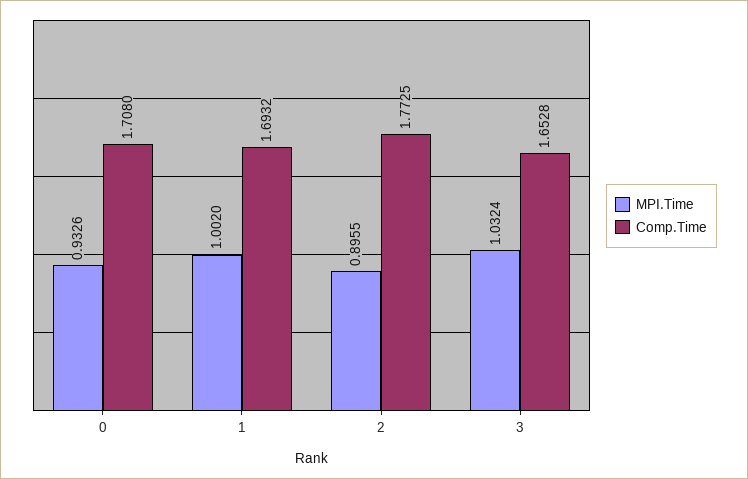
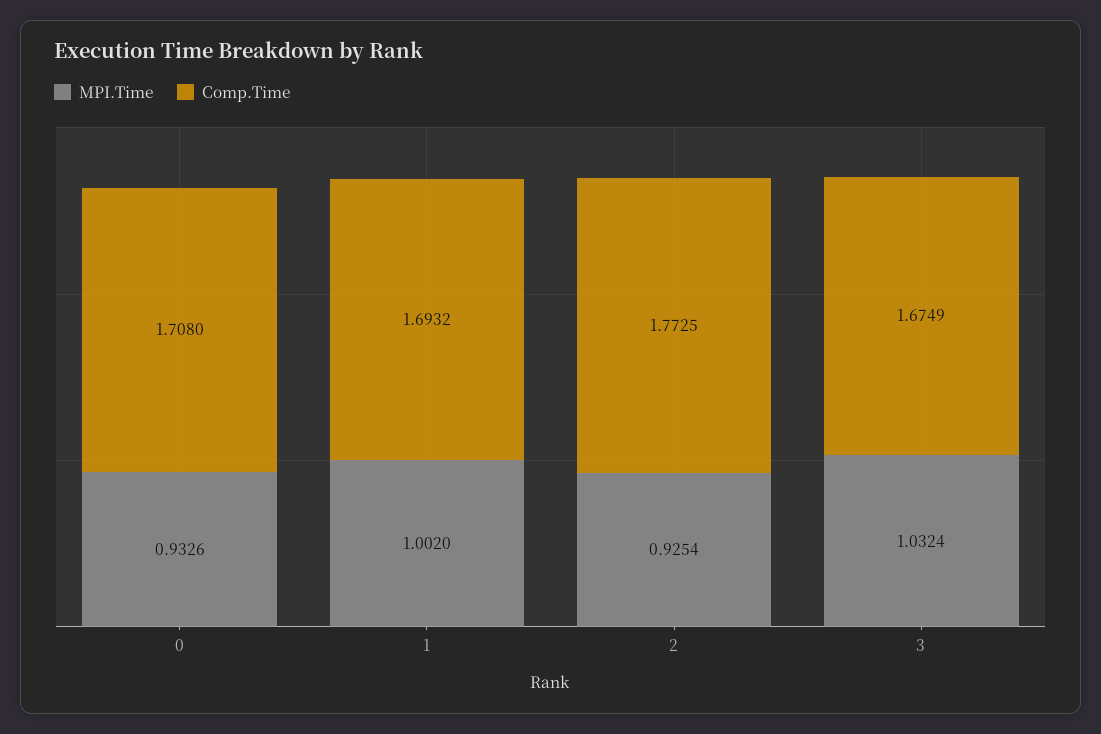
  {
    "MPI.Time": {
      "0": 0.9326,
      "1": 1.002,
-     "2": 0.8955,
+     "2": 0.9254,
      "3": 1.0324
    },
    "Comp.Time": {
      "0": 1.708,
      "1": 1.6932,
      "2": 1.7725,
-     "3": 1.6528
+     "3": 1.6749
    }
  }

